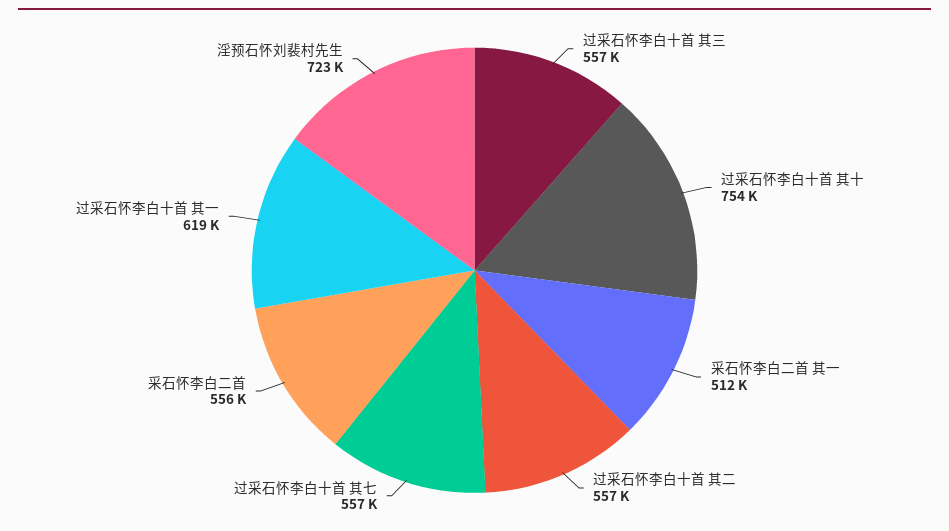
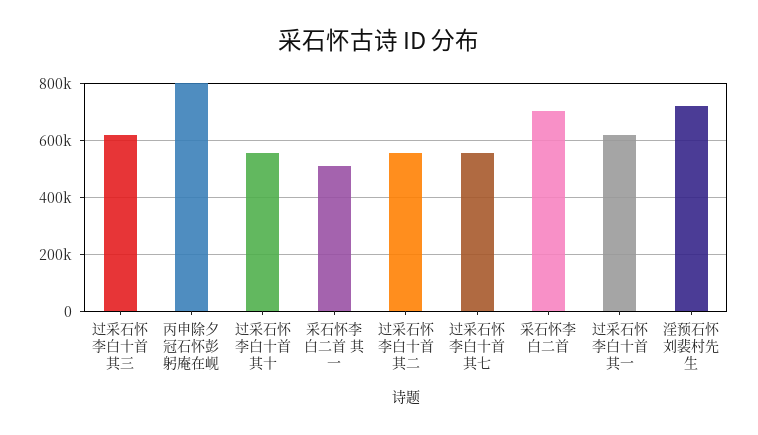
  {
-   "过采石怀李白十首 其三": 557000,
+   "过采石怀李白十首 其三": 625000,
-   "过采石怀李白十首 其十": 754000,
+   "过采石怀李白十首 其十": 550000,
    "采石怀李白二首 其一": 512000,
    "过采石怀李白十首 其二": 557000,
    "过采石怀李白十首 其七": 557000,
-   "采石怀李白二首": 556000,
+   "采石怀李白二首": 700000,
    "过采石怀李白十首 其一": 619000,
-   "淫预石怀刘裴村先生": 723000
+   "淫预石怀刘裴村先生": 723000,
+   "丙申除夕冠石怀彭躬庵在岘": 800000
  }

